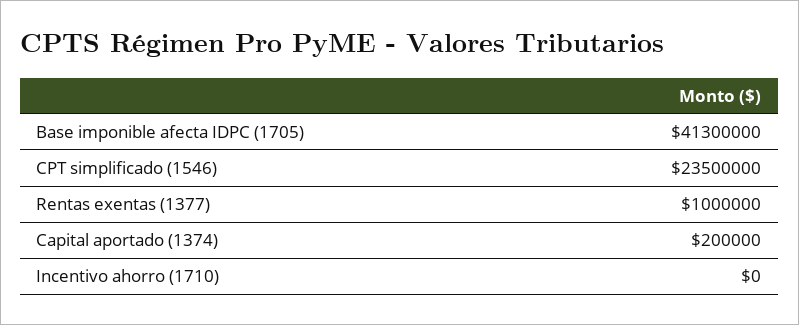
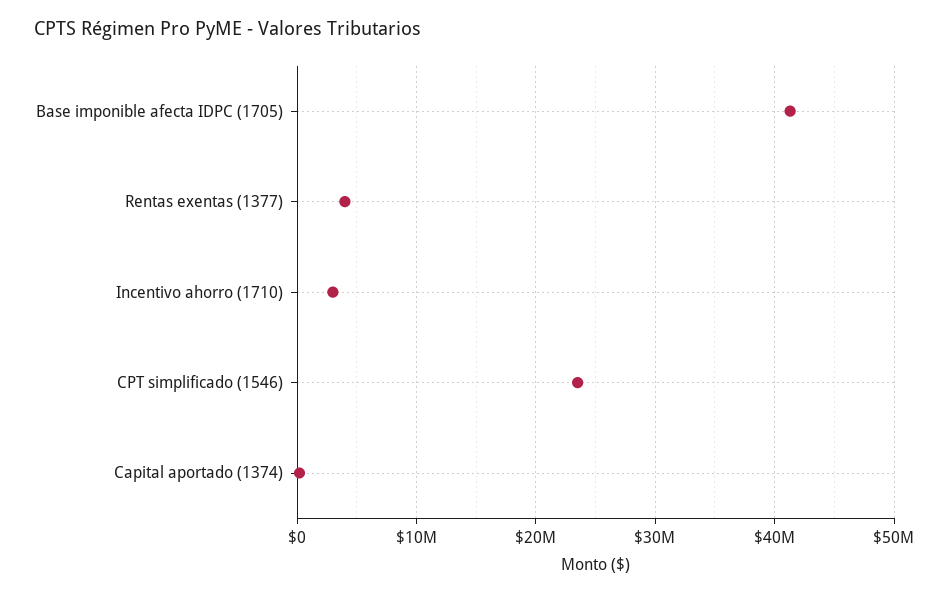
  {
    "Base imponible afecta IDPC (1705)": 41300000,
    "CPT simplificado (1546)": 23500000,
-   "Rentas exentas (1377)": 1000000,
+   "Rentas exentas (1377)": 4000000,
    "Capital aportado (1374)": 200000,
-   "Incentivo ahorro (1710)": 0
+   "Incentivo ahorro (1710)": 3000000
  }

